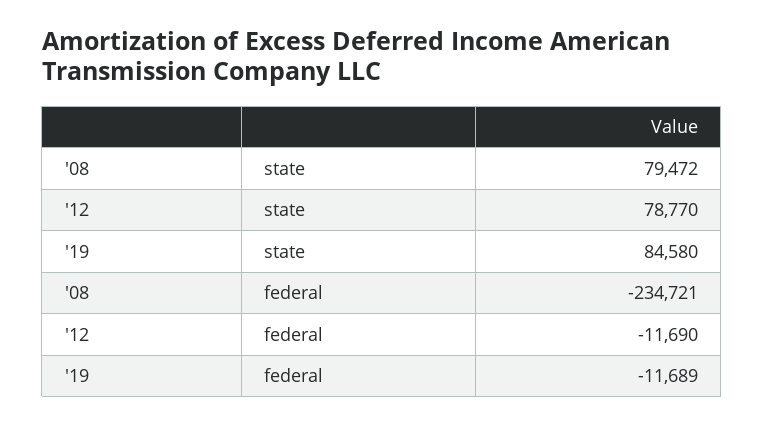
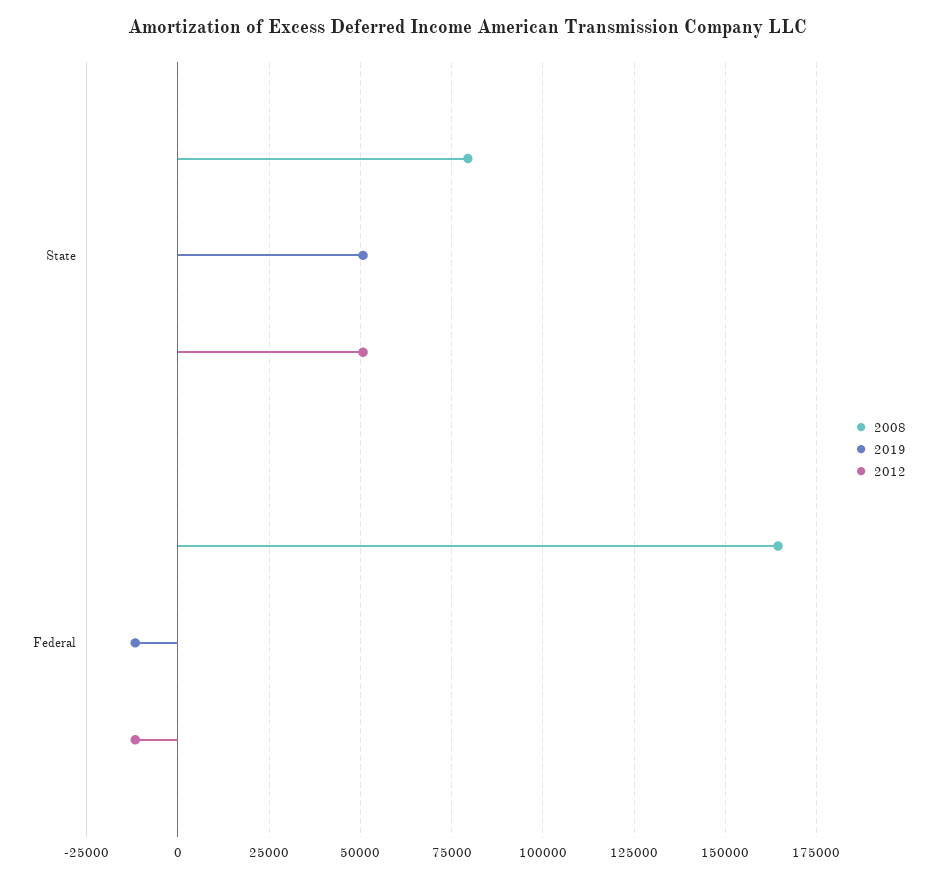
  {
    "'08": {
      "state": 79472,
-     "federal": -234721
+     "federal": 165000
    },
    "'12": {
-     "state": 78770,
+     "state": 50000,
      "federal": -11690
    },
    "'19": {
-     "state": 84580,
+     "state": 50000,
      "federal": -11689
    }
  }

